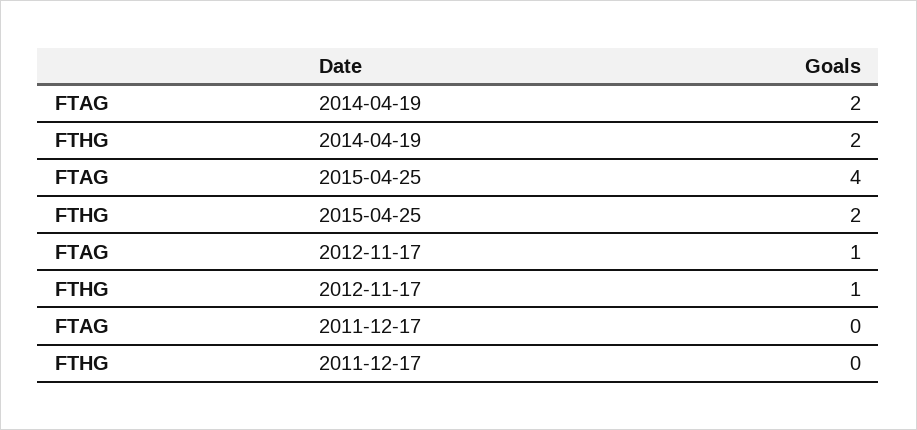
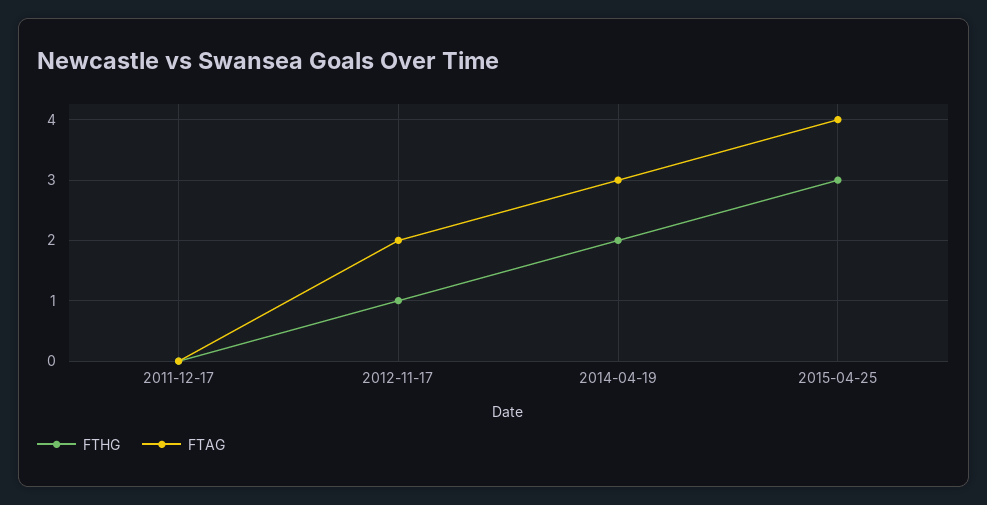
  {
    "FTAG": {
-     "2014-04-19": 2,
+     "2014-04-19": 3,
      "2015-04-25": 4,
-     "2012-11-17": 1,
+     "2012-11-17": 2,
      "2011-12-17": 0
    },
    "FTHG": {
      "2014-04-19": 2,
-     "2015-04-25": 2,
+     "2015-04-25": 3,
      "2012-11-17": 1,
      "2011-12-17": 0
    }
  }

